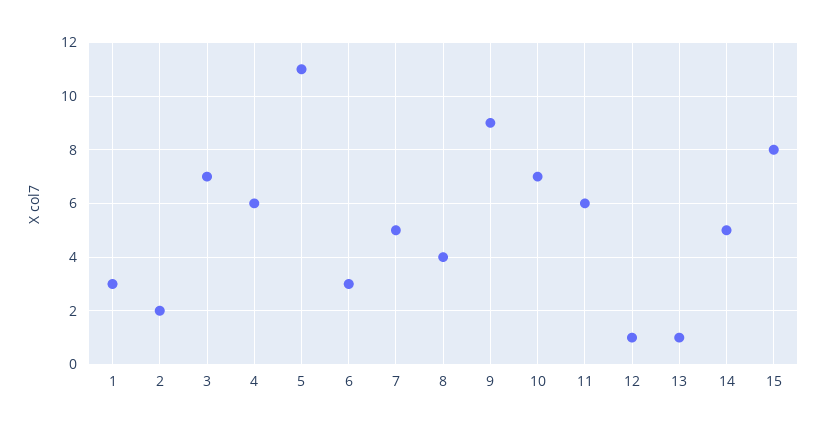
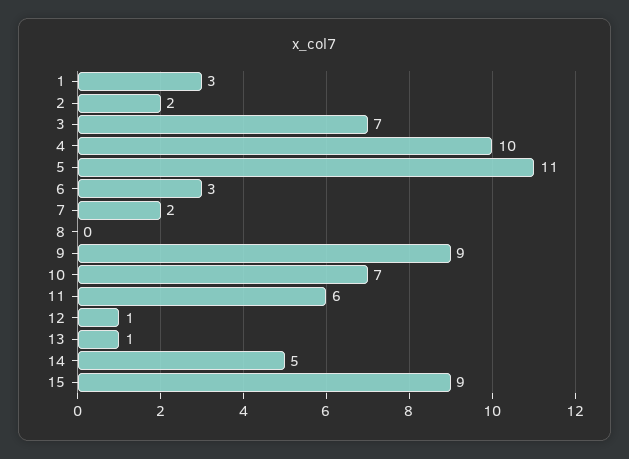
  {
    "1": 3,
    "2": 2,
    "3": 7,
-   "4": 6,
+   "4": 10,
    "5": 11,
    "6": 3,
-   "7": 5,
+   "7": 2,
-   "8": 4,
+   "8": 0,
    "9": 9,
    "10": 7,
    "11": 6,
    "12": 1,
    "13": 1,
    "14": 5,
-   "15": 8
+   "15": 9
  }

